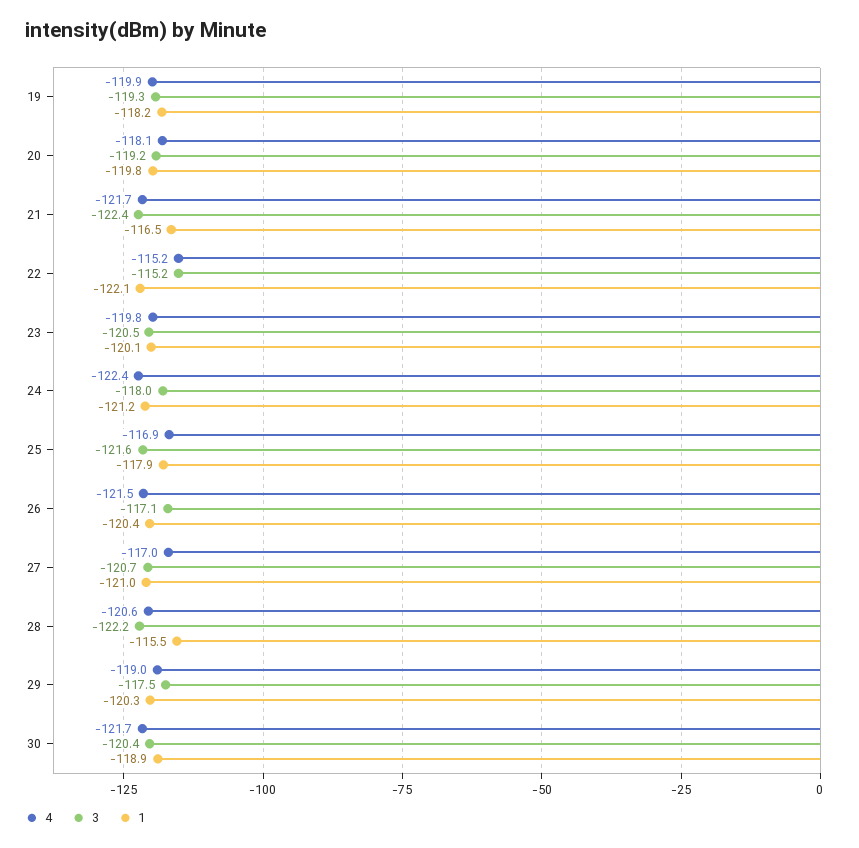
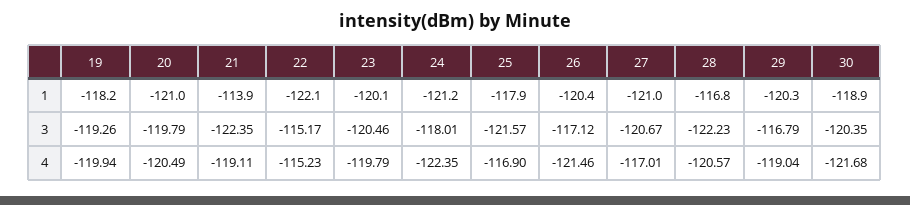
  {
    "4": {
      "19": -119.94,
-     "20": -118.1,
+     "20": -120.49,
-     "21": -121.7,
+     "21": -119.11,
      "22": -115.23,
      "23": -119.79,
      "24": -122.35,
      "25": -116.9,
      "26": -121.46,
      "27": -117.01,
      "28": -120.57,
      "29": -119.04,
      "30": -121.68
    },
    "3": {
      "19": -119.26,
-     "20": -119.2,
+     "20": -119.79,
      "21": -122.35,
      "22": -115.17,
      "23": -120.46,
      "24": -118.01,
      "25": -121.57,
      "26": -117.12,
      "27": -120.67,
      "28": -122.23,
-     "29": -117.5,
+     "29": -116.79,
      "30": -120.35
    },
    "1": {
      "19": -118.2,
-     "20": -119.8,
+     "20": -121,
-     "21": -116.5,
+     "21": -113.9,
      "22": -122.1,
      "23": -120.1,
      "24": -121.2,
      "25": -117.9,
      "26": -120.4,
      "27": -121,
-     "28": -115.5,
+     "28": -116.8,
      "29": -120.3,
      "30": -118.9
    }
  }

